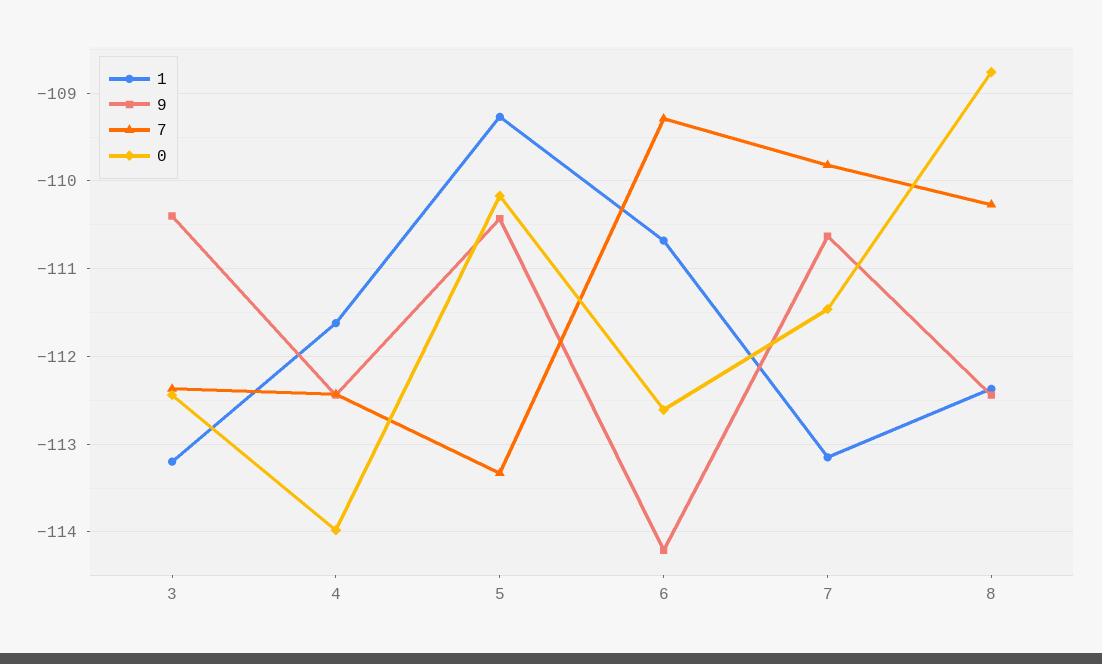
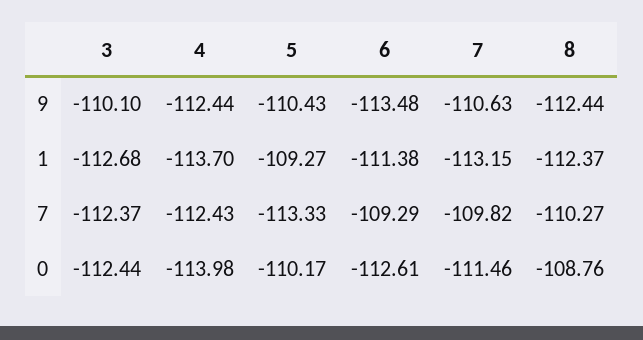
  {
    "1": {
-     "3": -113.2,
+     "3": -112.68,
-     "4": -111.6,
+     "4": -113.7,
      "5": -109.27,
-     "6": -110.7,
+     "6": -111.38,
      "7": -113.15,
      "8": -112.37
    },
    "9": {
-     "3": -110.4,
+     "3": -110.1,
      "4": -112.44,
      "5": -110.43,
-     "6": -114.2,
+     "6": -113.48,
      "7": -110.63,
      "8": -112.44
    },
    "7": {
      "3": -112.37,
      "4": -112.43,
      "5": -113.33,
      "6": -109.29,
      "7": -109.82,
      "8": -110.27
    },
    "0": {
      "3": -112.44,
      "4": -113.98,
      "5": -110.17,
      "6": -112.61,
      "7": -111.46,
      "8": -108.76
    }
  }

